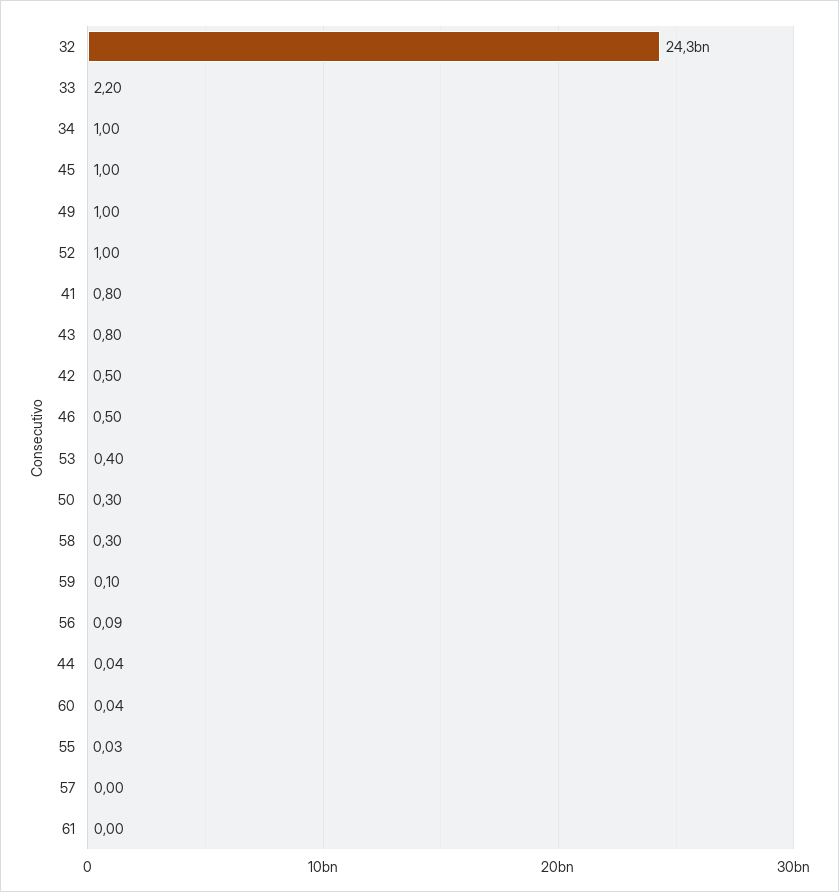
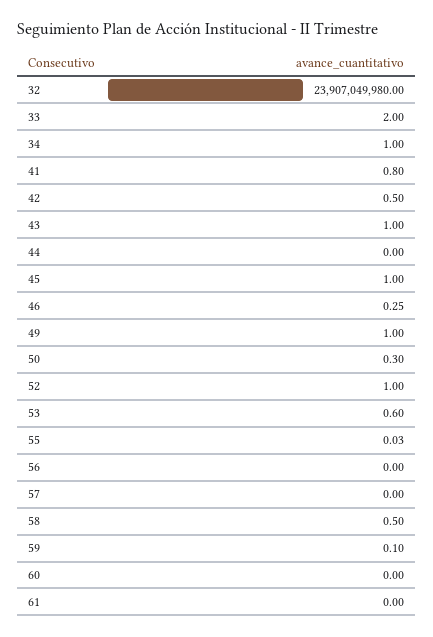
  {
-   "32": 24300000000,
+   "32": 23907049980,
-   "33": 2.2,
+   "33": 2,
    "34": 1,
    "45": 1,
    "49": 1,
    "52": 1,
    "41": 0.8,
-   "43": 0.8,
+   "43": 1,
    "42": 0.5,
-   "46": 0.5,
+   "46": 0.25,
-   "53": 0.4,
+   "53": 0.6,
    "50": 0.3,
-   "58": 0.3,
+   "58": 0.5,
    "59": 0.1,
-   "56": 0.09,
+   "56": 0,
-   "44": 0.04,
+   "44": 0,
-   "60": 0.04,
+   "60": 0,
    "55": 0.03,
    "57": 0,
    "61": 0
  }

